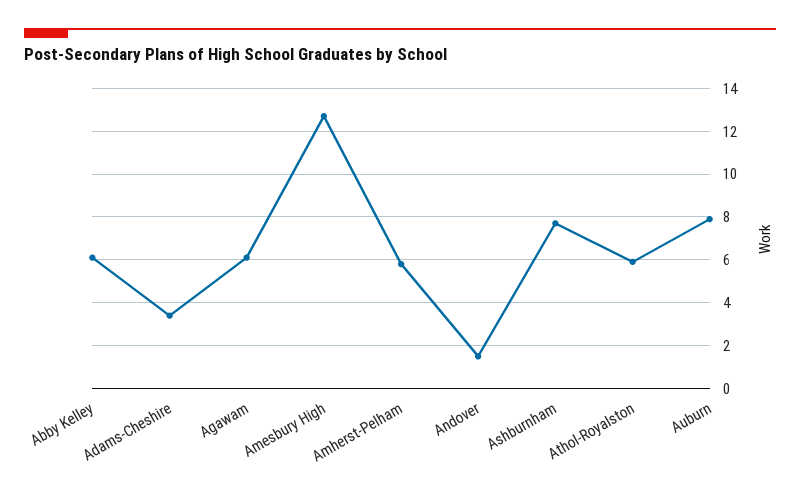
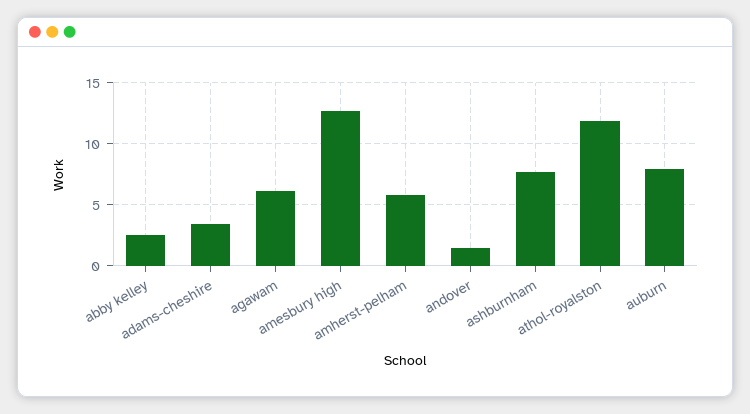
  {
-   "Abby Kelley": 6,
+   "Abby Kelley": 2.5,
    "Adams-Cheshire": 3.5,
    "Agawam": 6,
    "Amesbury High": 12.5,
    "Amherst-Pelham": 6,
    "Andover": 1.5,
    "Ashburnham": 7.5,
-   "Athol-Royalston": 6,
+   "Athol-Royalston": 12,
    "Auburn": 8
  }

